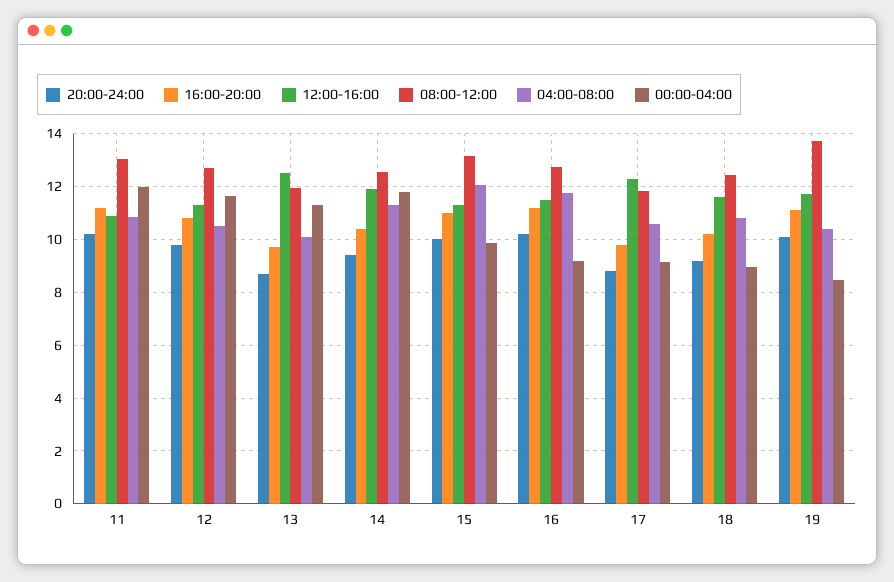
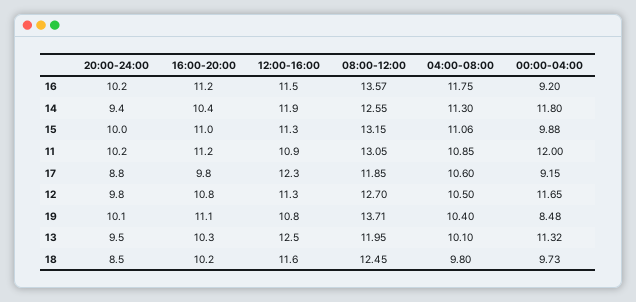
  {
    "20:00-24:00": {
      "11": 10.2,
      "12": 9.8,
-     "13": 8.75,
+     "13": 9.5,
      "14": 9.4,
      "15": 10,
      "16": 10.2,
      "17": 8.8,
-     "18": 9.25,
+     "18": 8.5,
      "19": 10.1
    },
    "16:00-20:00": {
      "11": 11.2,
      "12": 10.8,
-     "13": 9.75,
+     "13": 10.3,
      "14": 10.4,
      "15": 11,
      "16": 11.2,
      "17": 9.8,
      "18": 10.2,
      "19": 11.1
    },
    "12:00-16:00": {
      "11": 10.9,
      "12": 11.3,
      "13": 12.5,
      "14": 11.9,
      "15": 11.3,
      "16": 11.5,
      "17": 12.3,
      "18": 11.6,
-     "19": 11.75
+     "19": 10.8
    },
    "08:00-12:00": {
      "11": 13.05,
      "12": 12.7,
      "13": 11.95,
      "14": 12.55,
      "15": 13.15,
-     "16": 12.75,
+     "16": 13.57,
      "17": 11.85,
      "18": 12.45,
      "19": 13.71
    },
    "04:00-08:00": {
      "11": 10.85,
      "12": 10.5,
      "13": 10.1,
      "14": 11.3,
-     "15": 12,
+     "15": 11.06,
      "16": 11.75,
      "17": 10.6,
-     "18": 10.75,
+     "18": 9.8,
      "19": 10.4
    },
    "00:00-04:00": {
      "11": 12,
      "12": 11.65,
      "13": 11.32,
      "14": 11.8,
      "15": 9.88,
      "16": 9.2,
      "17": 9.15,
-     "18": 9,
+     "18": 9.73,
      "19": 8.48
    }
  }

